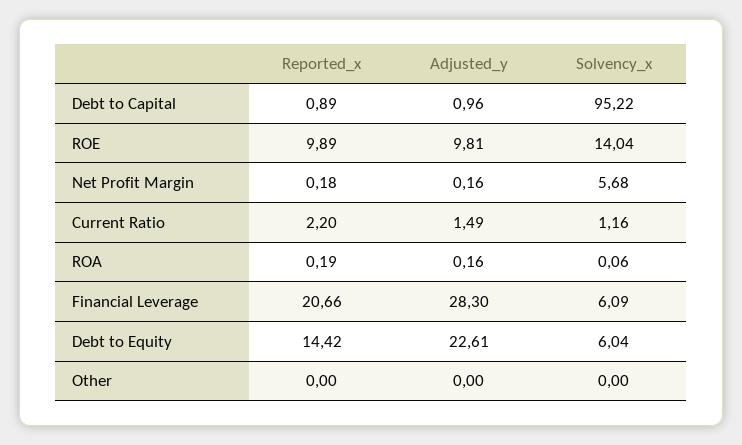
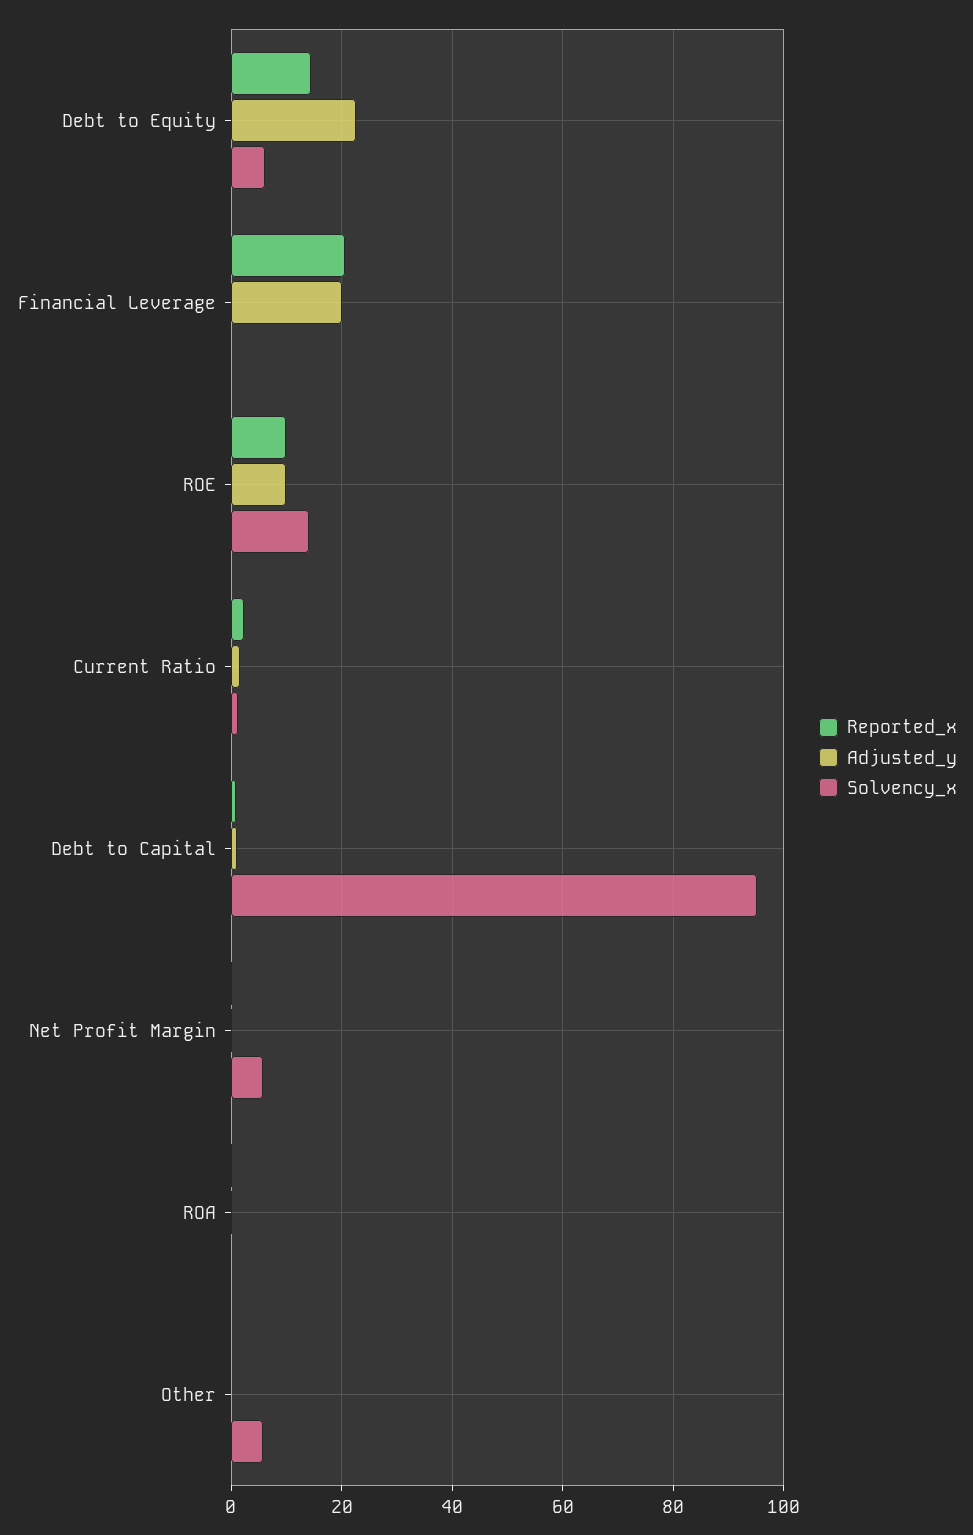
  {
    "Reported_x": {
      "Debt to Capital": 0.89,
      "ROE": 9.89,
      "Net Profit Margin": 0.18,
      "Current Ratio": 2.2,
      "ROA": 0.19,
      "Financial Leverage": 20.66,
      "Debt to Equity": 14.42,
      "Other": 0
    },
    "Adjusted_y": {
      "Debt to Capital": 0.96,
      "ROE": 9.81,
      "Net Profit Margin": 0.16,
      "Current Ratio": 1.49,
      "ROA": 0.16,
-     "Financial Leverage": 28.3,
+     "Financial Leverage": 20,
      "Debt to Equity": 22.61,
      "Other": 0
    },
    "Solvency_x": {
      "Debt to Capital": 95.22,
      "ROE": 14.04,
      "Net Profit Margin": 5.68,
      "Current Ratio": 1.16,
      "ROA": 0.06,
-     "Financial Leverage": 6.09,
+     "Financial Leverage": 0,
      "Debt to Equity": 6.04,
-     "Other": 0
+     "Other": 6
    }
  }

